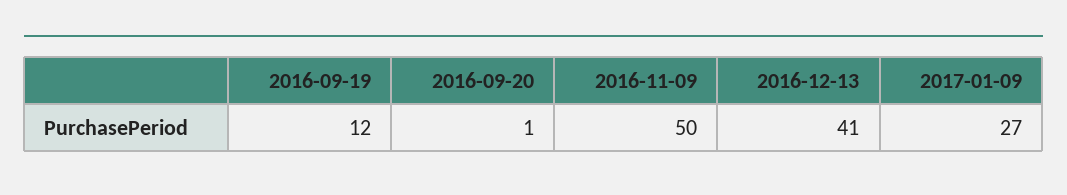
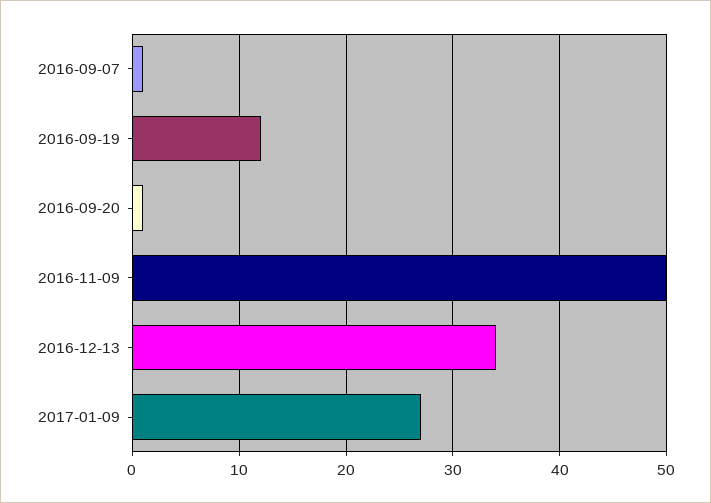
  {
    "2016-09-19": 12,
    "2016-09-20": 1,
    "2016-11-09": 50,
-   "2016-12-13": 41,
+   "2016-12-13": 34,
-   "2017-01-09": 27
+   "2017-01-09": 27,
+   "2016-09-07": 1
  }

